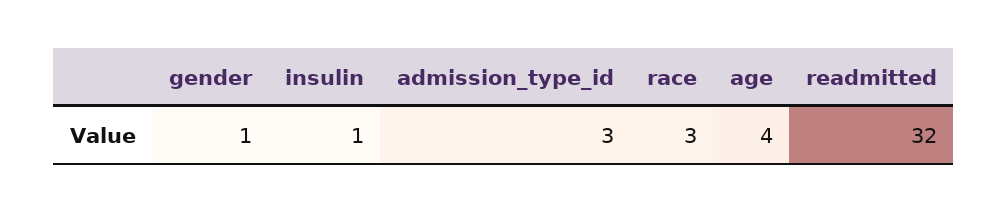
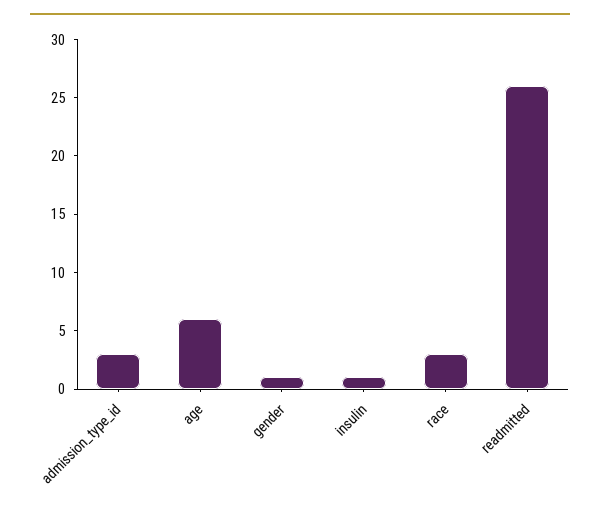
  {
    "gender": 1,
    "insulin": 1,
    "admission_type_id": 3,
    "race": 3,
-   "age": 4,
+   "age": 6,
-   "readmitted": 32
+   "readmitted": 26
  }

